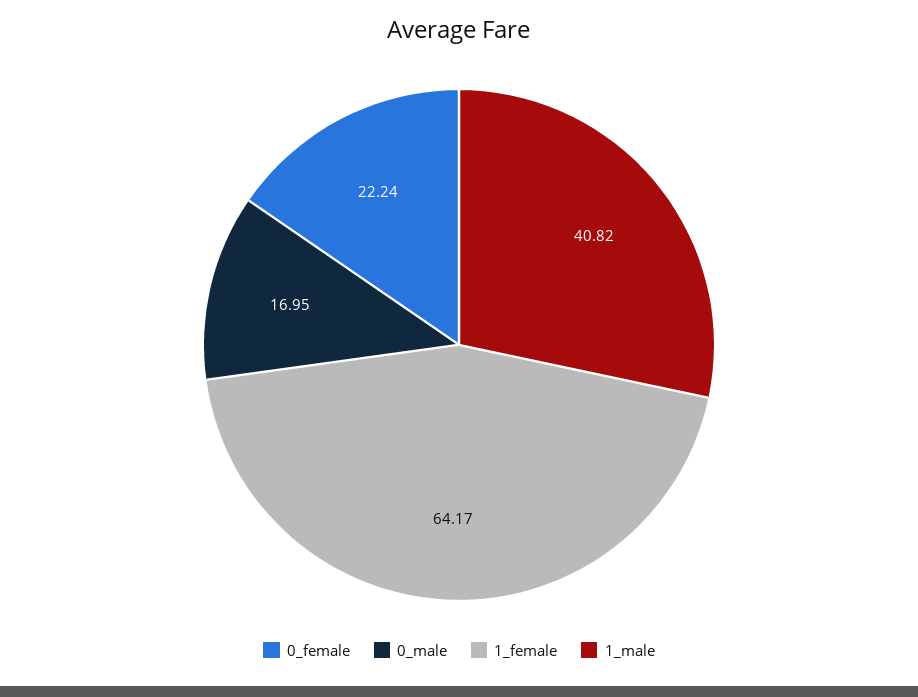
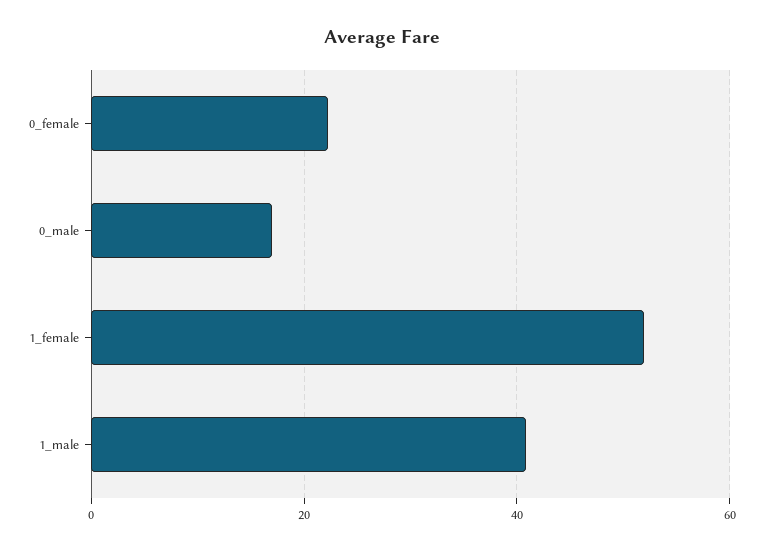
  {
    "0_female": 22.24,
    "0_male": 16.95,
-   "1_female": 64.17,
+   "1_female": 52,
    "1_male": 40.82
  }

